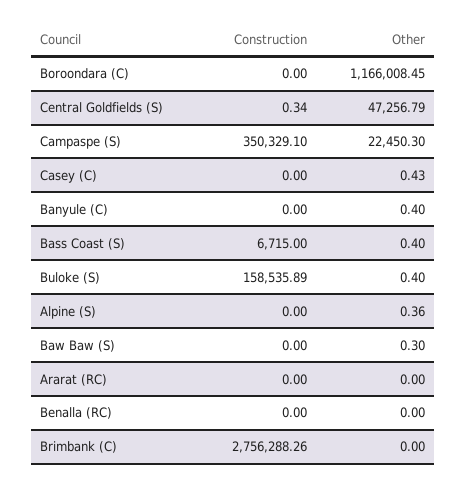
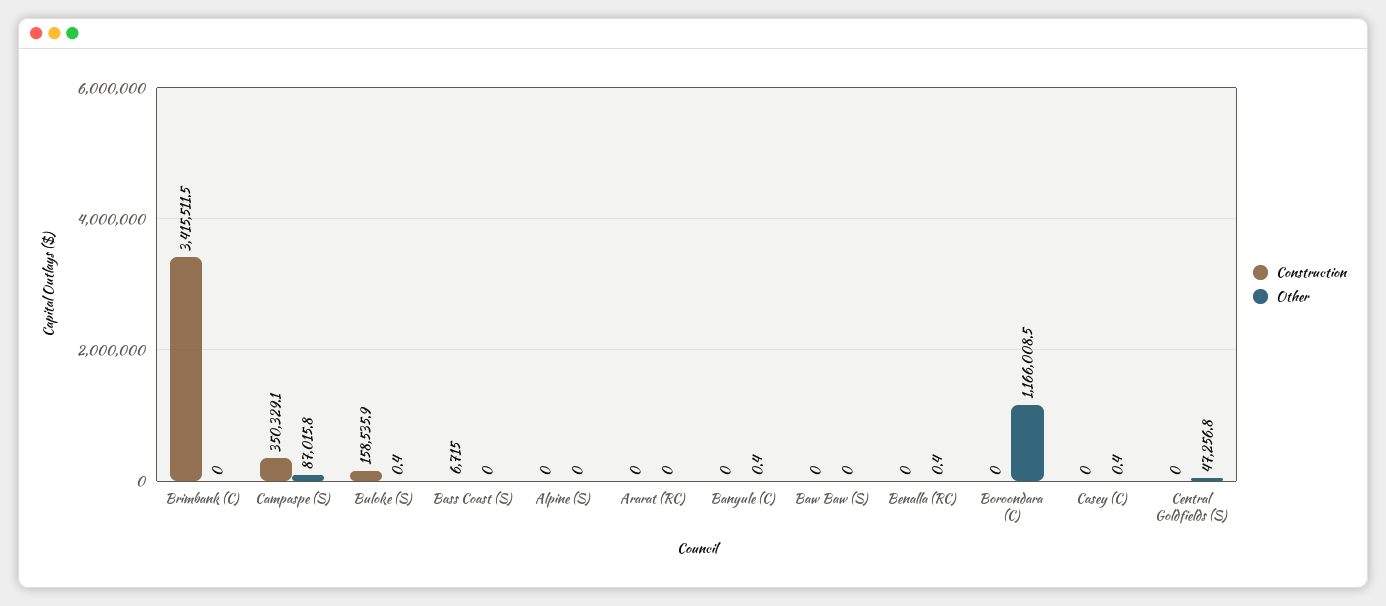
  {
    "Construction": {
      "Boroondara (C)": 0,
-     "Central Goldfields (S)": 0.34,
+     "Central Goldfields (S)": 0,
      "Campaspe (S)": 350329.1,
      "Casey (C)": 0,
      "Banyule (C)": 0,
      "Bass Coast (S)": 6715,
      "Buloke (S)": 158535.89,
      "Alpine (S)": 0,
      "Baw Baw (S)": 0,
      "Ararat (RC)": 0,
      "Benalla (RC)": 0,
-     "Brimbank (C)": 2756288.26
+     "Brimbank (C)": 3415511.5
    },
    "Other": {
      "Boroondara (C)": 1166008.45,
      "Central Goldfields (S)": 47256.79,
-     "Campaspe (S)": 22450.3,
+     "Campaspe (S)": 87015.8,
      "Casey (C)": 0.43,
      "Banyule (C)": 0.4,
-     "Bass Coast (S)": 0.4,
+     "Bass Coast (S)": 0,
      "Buloke (S)": 0.4,
-     "Alpine (S)": 0.36,
+     "Alpine (S)": 0,
-     "Baw Baw (S)": 0.3,
+     "Baw Baw (S)": 0,
      "Ararat (RC)": 0,
-     "Benalla (RC)": 0,
+     "Benalla (RC)": 0.4,
      "Brimbank (C)": 0
    }
  }

